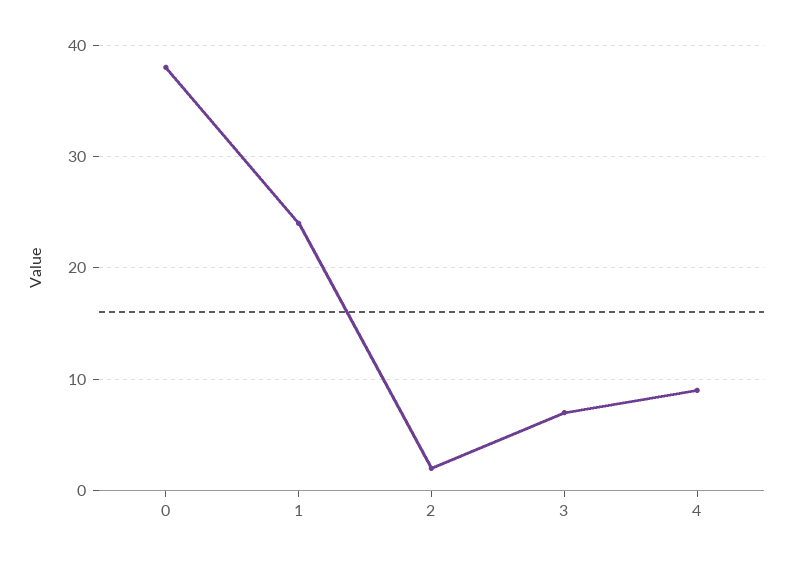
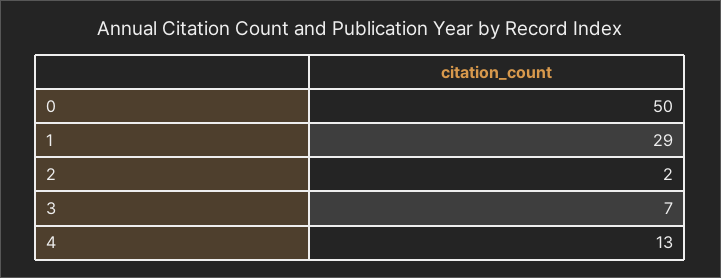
  {
-   "0": 38,
+   "0": 50,
-   "1": 24,
+   "1": 29,
    "2": 2,
    "3": 7,
-   "4": 9
+   "4": 13
  }

